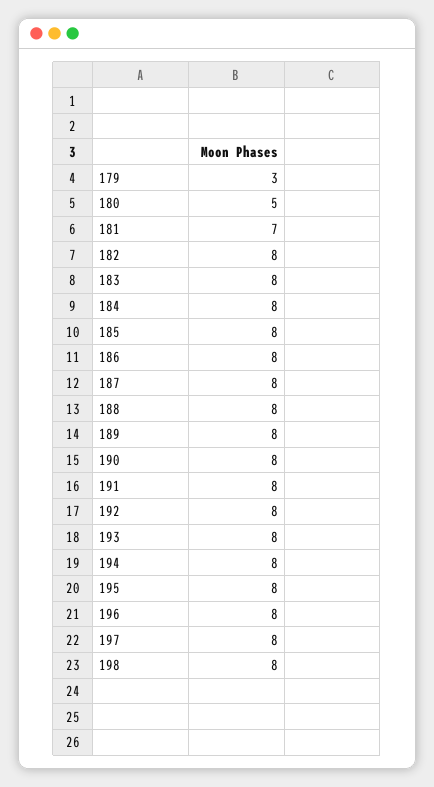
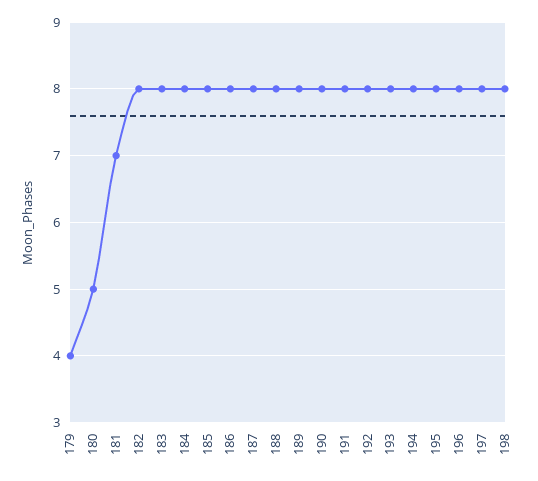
  {
-   "179": 3,
+   "179": 4,
    "180": 5,
    "181": 7,
    "182": 8,
    "183": 8,
    "184": 8,
    "185": 8,
    "186": 8,
    "187": 8,
    "188": 8,
    "189": 8,
    "190": 8,
    "191": 8,
    "192": 8,
    "193": 8,
    "194": 8,
    "195": 8,
    "196": 8,
    "197": 8,
    "198": 8
  }

